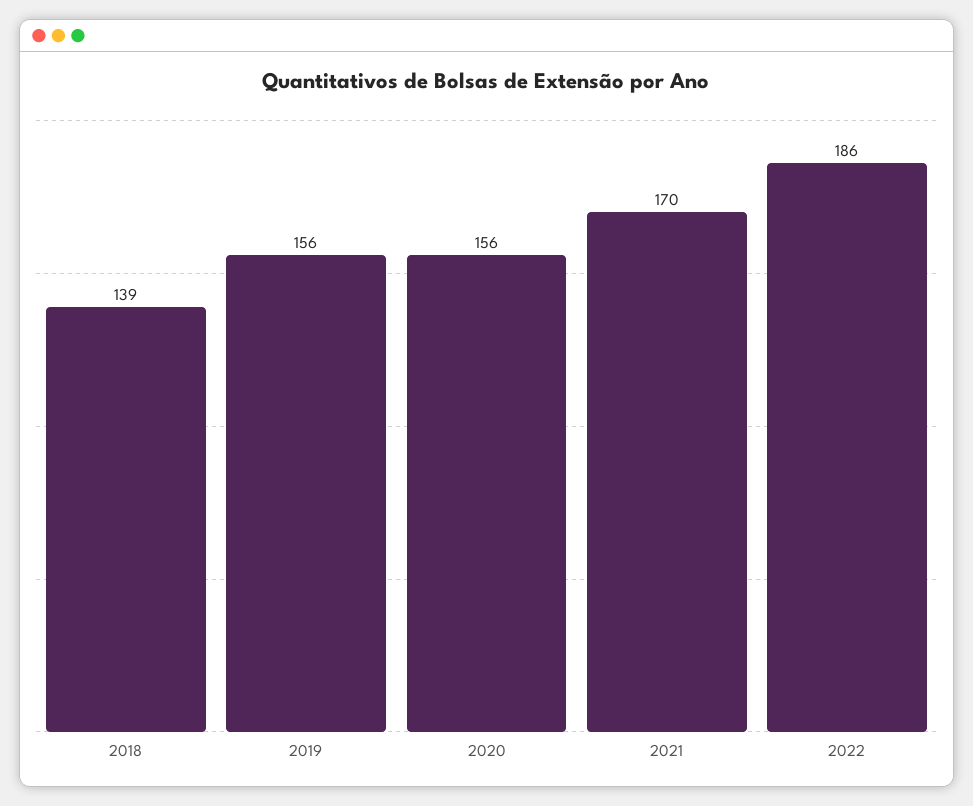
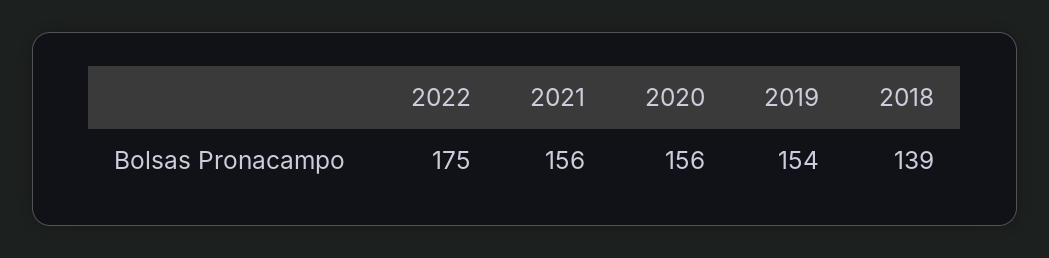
  {
    "2018": 139,
-   "2019": 156,
+   "2019": 154,
    "2020": 156,
-   "2021": 170,
+   "2021": 156,
-   "2022": 186
+   "2022": 175
  }

